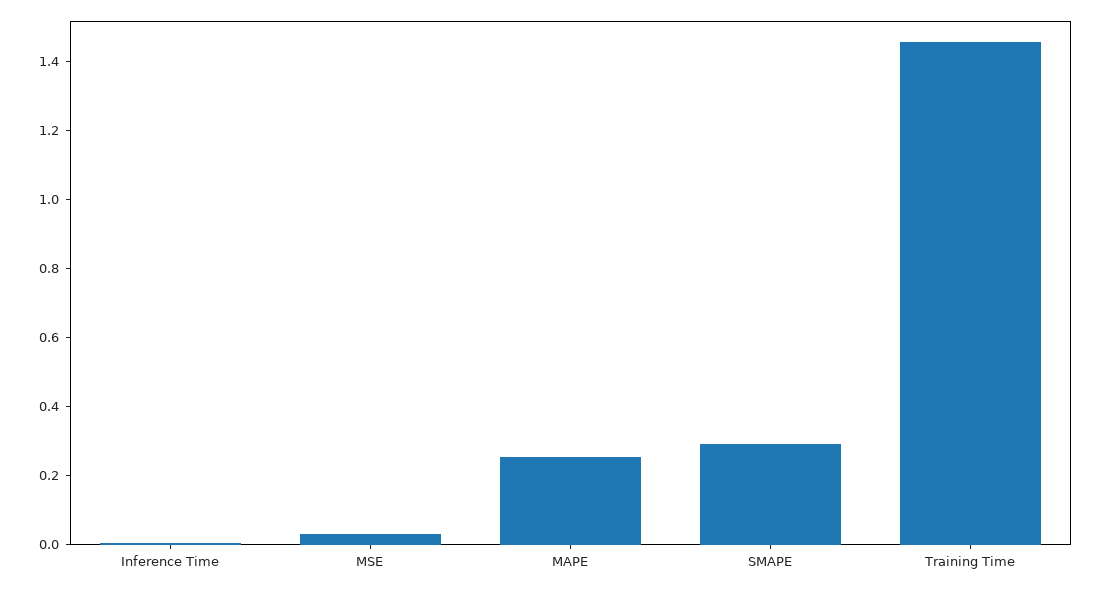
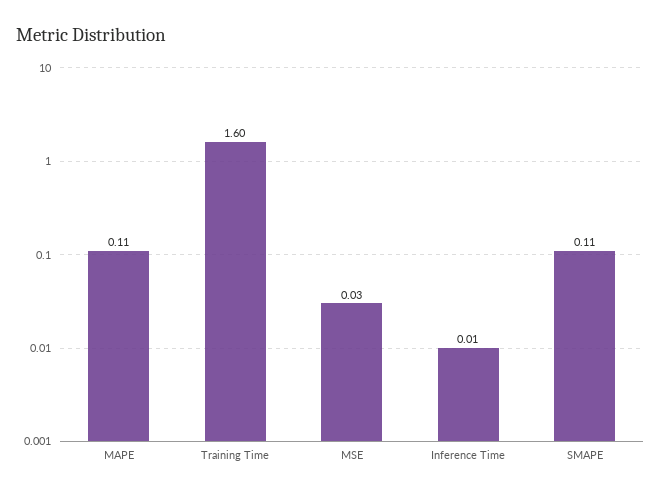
  {
    "Inference Time": 0.01,
    "MSE": 0.03,
-   "MAPE": 0.25,
+   "MAPE": 0.11,
-   "SMAPE": 0.3,
+   "SMAPE": 0.11,
-   "Training Time": 1.45
+   "Training Time": 1.6
  }

